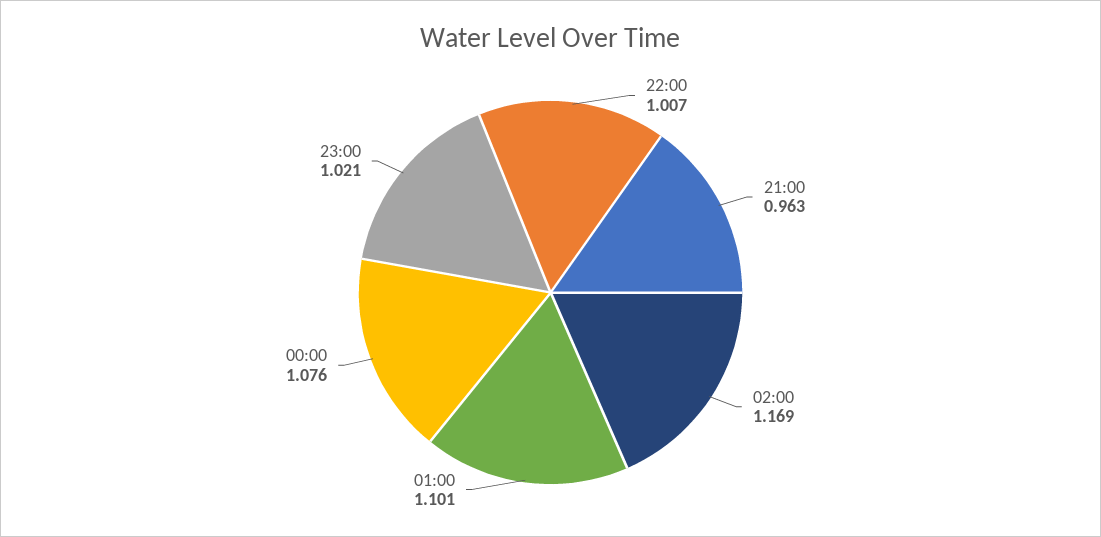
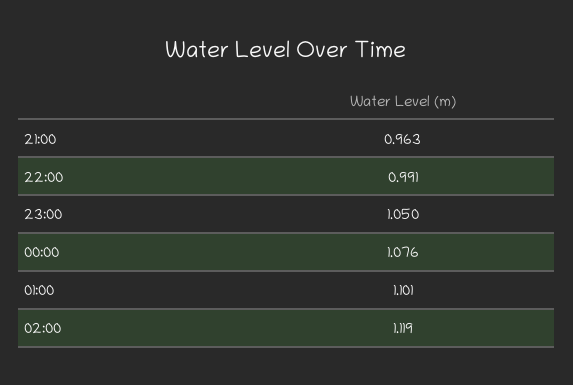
  {
-   "22:00": 1.007,
+   "22:00": 0.991,
    "21:00": 0.963,
-   "02:00": 1.169,
+   "02:00": 1.119,
    "01:00": 1.101,
    "00:00": 1.076,
-   "23:00": 1.021
+   "23:00": 1.05
  }

